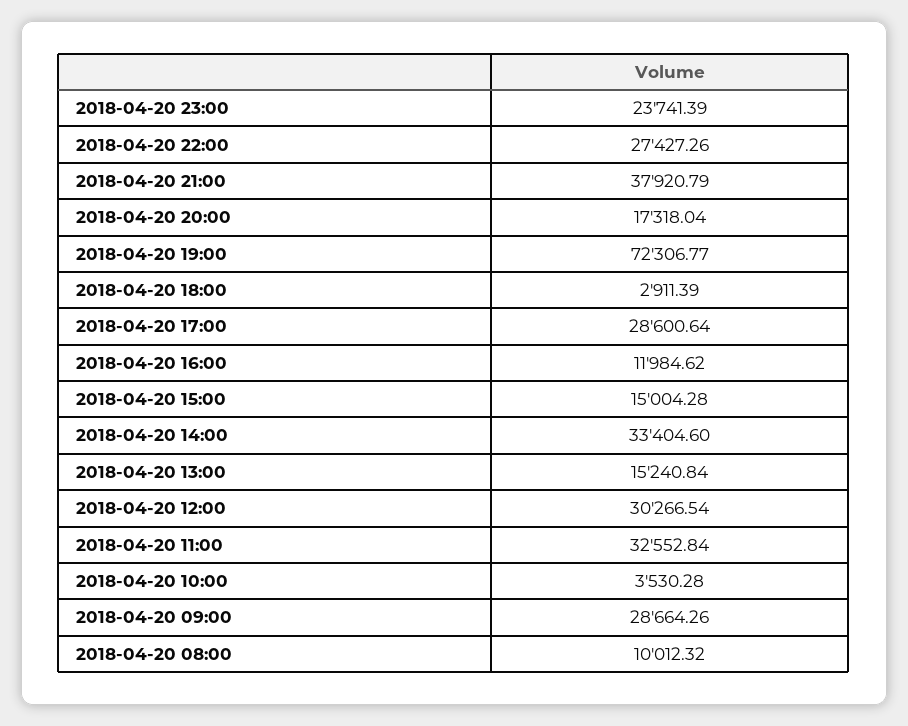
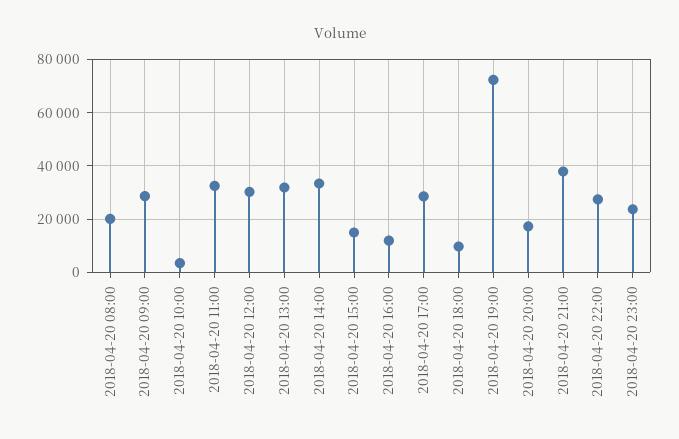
  {
    "2018-04-20 23:00": 23741.39,
    "2018-04-20 22:00": 27427.26,
    "2018-04-20 21:00": 37920.79,
    "2018-04-20 20:00": 17318.04,
    "2018-04-20 19:00": 72306.77,
-   "2018-04-20 18:00": 2911.39,
+   "2018-04-20 18:00": 10000,
    "2018-04-20 17:00": 28600.64,
    "2018-04-20 16:00": 11984.62,
    "2018-04-20 15:00": 15004.28,
    "2018-04-20 14:00": 33404.6,
-   "2018-04-20 13:00": 15240.84,
+   "2018-04-20 13:00": 32500,
    "2018-04-20 12:00": 30266.54,
    "2018-04-20 11:00": 32552.84,
    "2018-04-20 10:00": 3530.28,
    "2018-04-20 09:00": 28664.26,
-   "2018-04-20 08:00": 10012.32
+   "2018-04-20 08:00": 20000
  }

